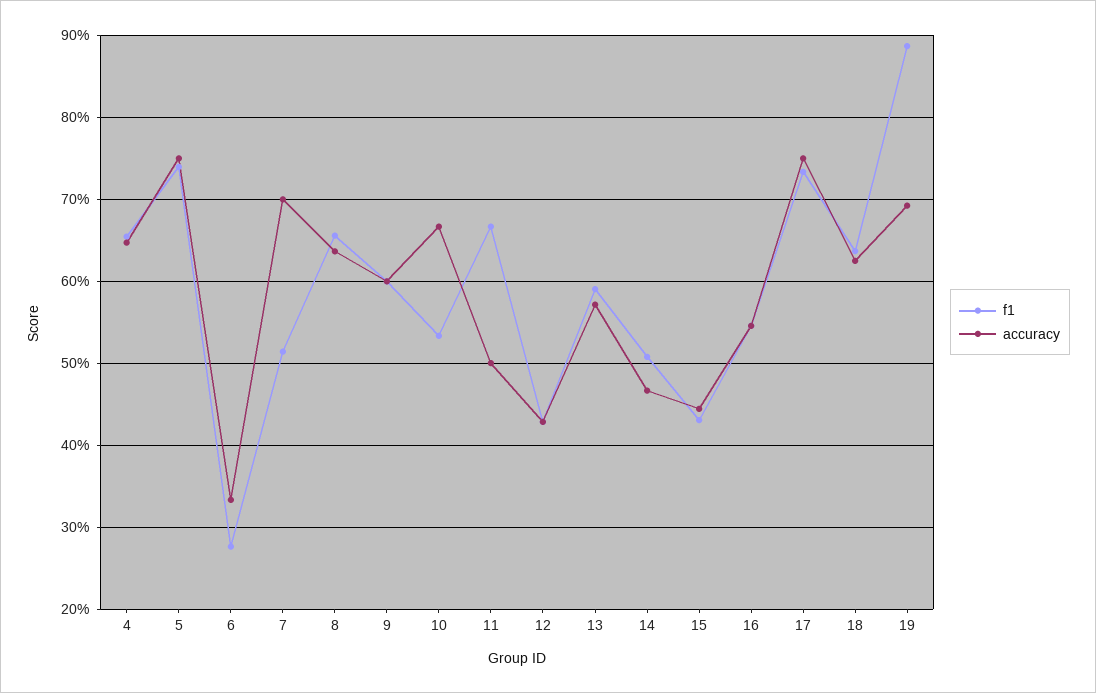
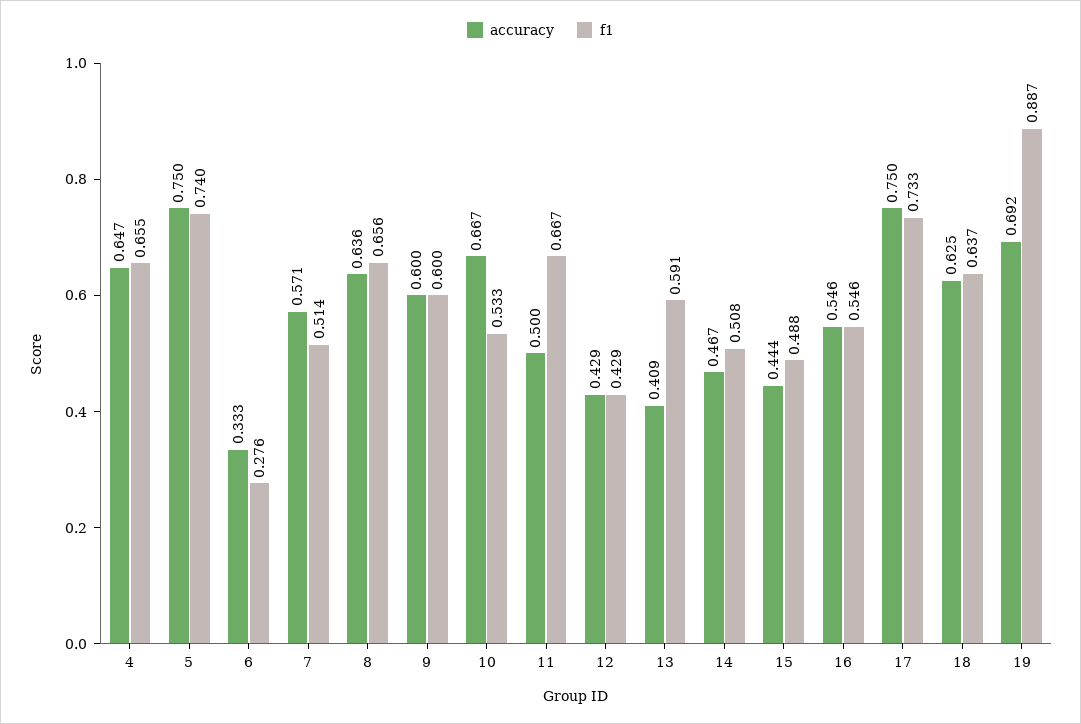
  {
    "f1": {
      "4": 0.655,
      "5": 0.74,
      "6": 0.276,
      "7": 0.514,
      "8": 0.656,
      "9": 0.6,
      "10": 0.533,
      "11": 0.667,
      "12": 0.429,
      "13": 0.591,
      "14": 0.508,
-     "15": 0.43,
+     "15": 0.488,
      "16": 0.546,
      "17": 0.733,
      "18": 0.637,
      "19": 0.887
    },
    "accuracy": {
      "4": 0.647,
      "5": 0.75,
      "6": 0.333,
-     "7": 0.7,
+     "7": 0.571,
      "8": 0.636,
      "9": 0.6,
      "10": 0.667,
      "11": 0.5,
      "12": 0.429,
-     "13": 0.57,
+     "13": 0.409,
      "14": 0.467,
      "15": 0.444,
      "16": 0.546,
      "17": 0.75,
      "18": 0.625,
      "19": 0.692
    }
  }

